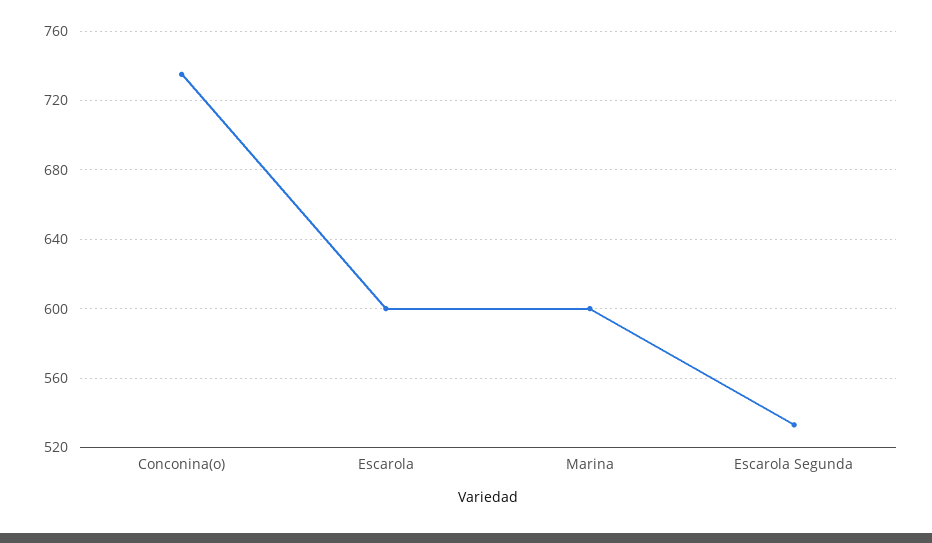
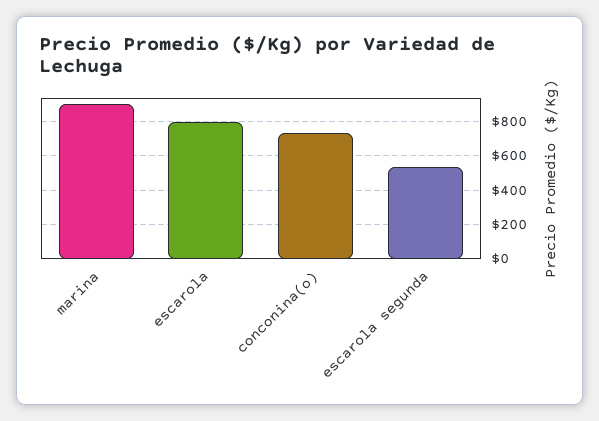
  {
    "Conconina(o)": 735,
-   "Escarola": 600,
+   "Escarola": 800,
-   "Marina": 600,
+   "Marina": 900,
    "Escarola Segunda": 535
  }

